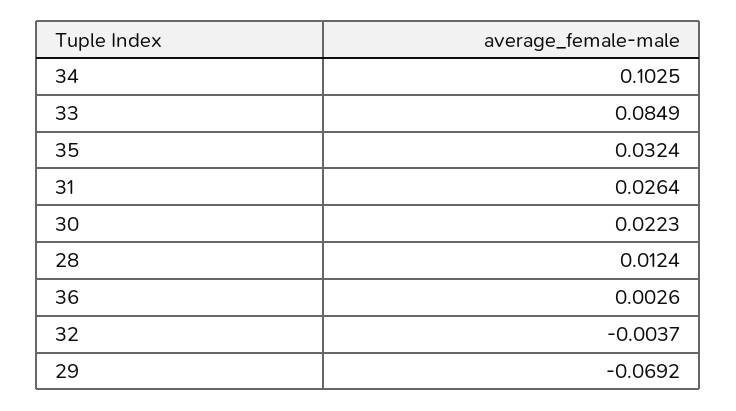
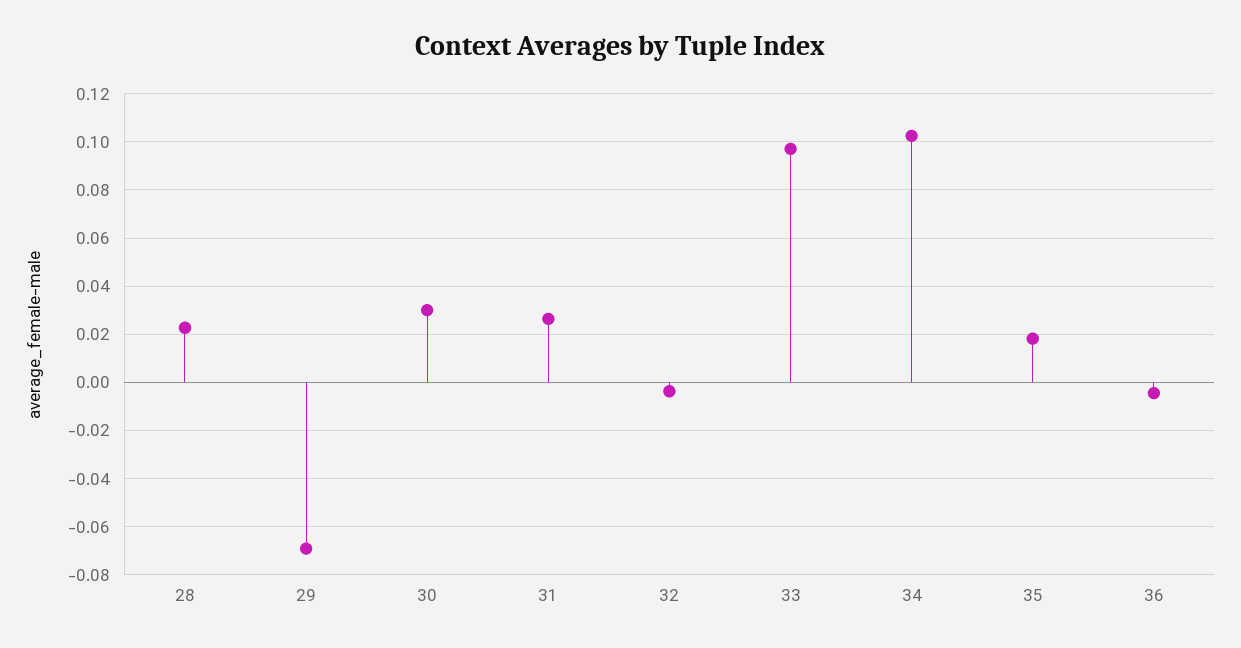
  {
    "34": 0.1025,
-   "33": 0.0849,
+   "33": 0.0975,
-   "35": 0.0324,
+   "35": 0.0175,
    "31": 0.0264,
-   "30": 0.0223,
+   "30": 0.03,
-   "28": 0.0124,
+   "28": 0.0225,
-   "36": 0.0026,
+   "36": -0.005,
    "32": -0.0037,
    "29": -0.0692
  }

